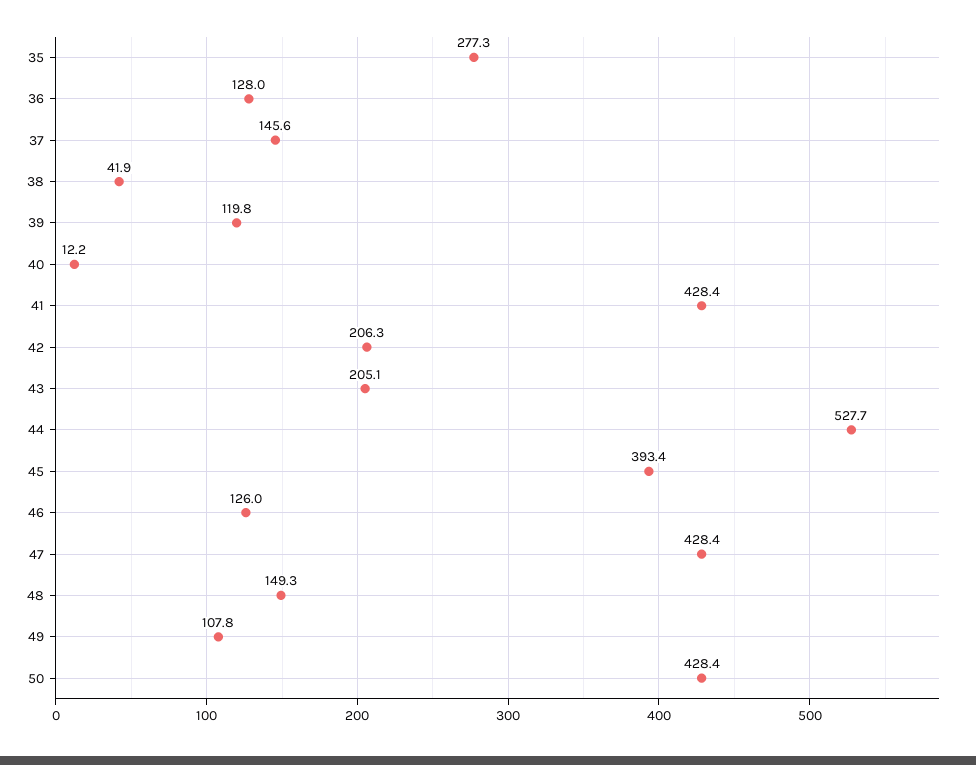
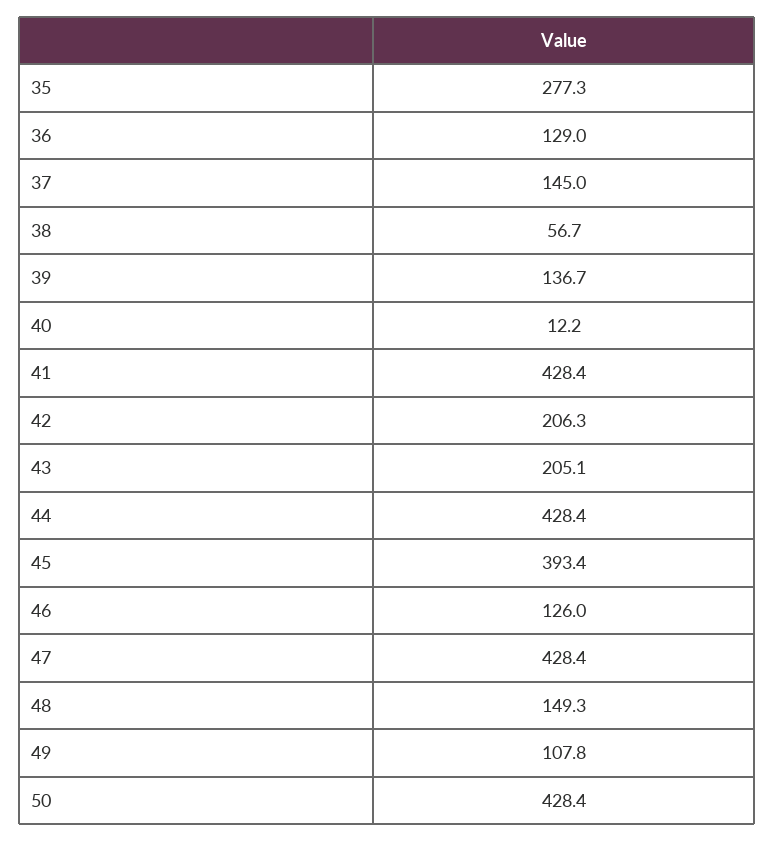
  {
    "35": 277.3,
-   "36": 128,
+   "36": 129,
-   "37": 145.6,
+   "37": 145,
-   "38": 41.9,
+   "38": 56.7,
-   "39": 119.8,
+   "39": 136.7,
    "40": 12.2,
    "41": 428.4,
    "42": 206.3,
    "43": 205.1,
-   "44": 527.7,
+   "44": 428.4,
    "45": 393.4,
    "46": 126,
    "47": 428.4,
    "48": 149.3,
    "49": 107.8,
    "50": 428.4
  }

